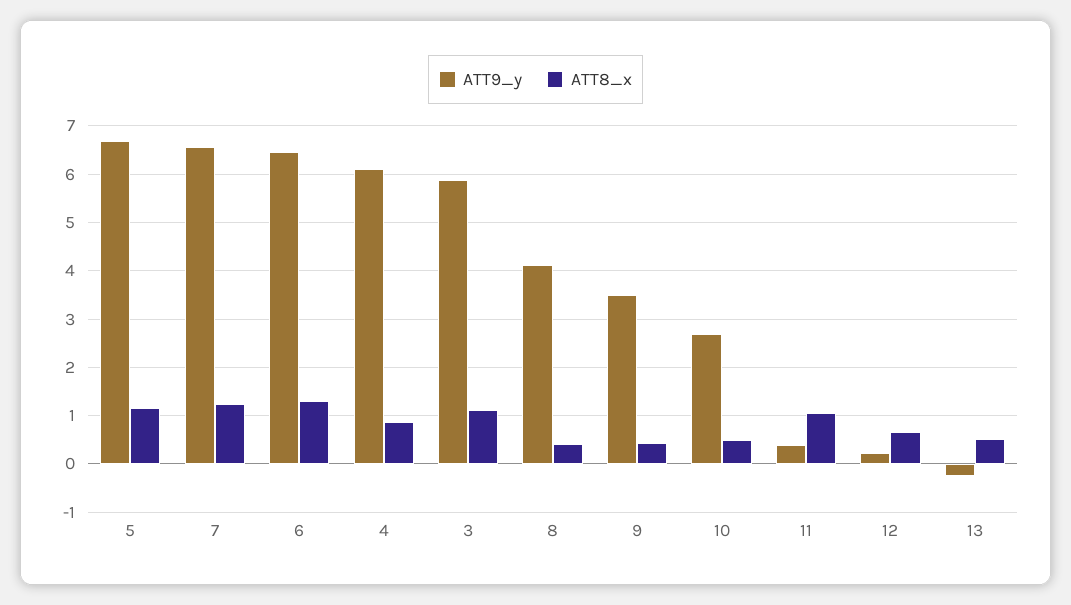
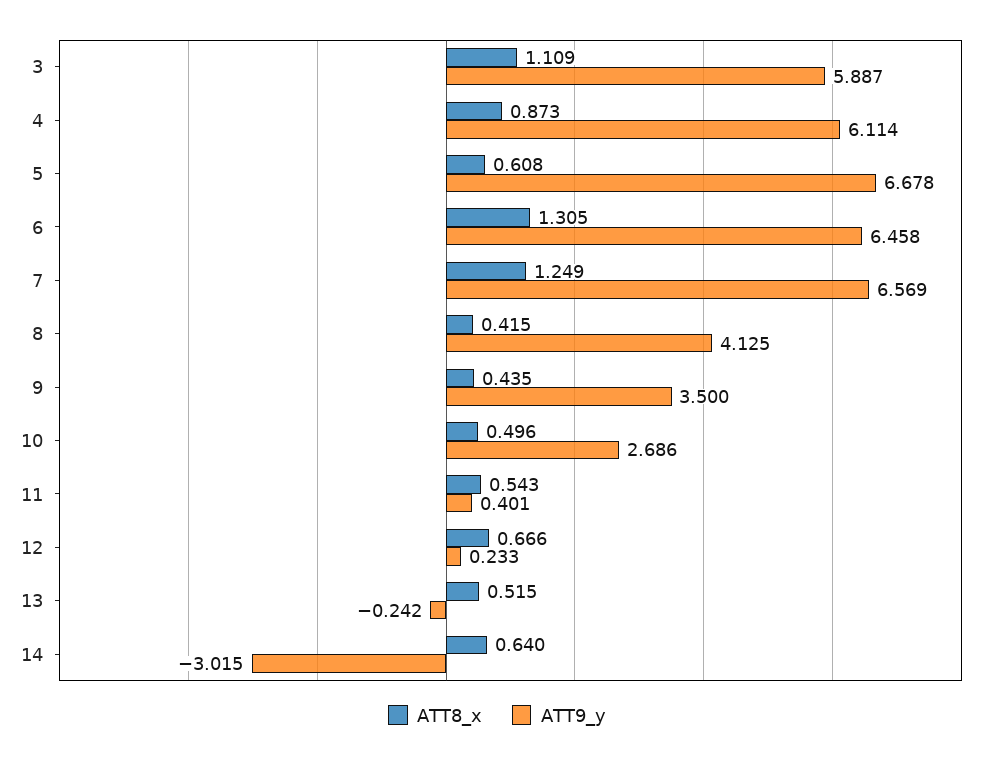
  {
    "ATT9_y": {
      "5": 6.678,
      "7": 6.569,
      "6": 6.458,
      "4": 6.114,
      "3": 5.887,
      "8": 4.125,
      "9": 3.5,
      "10": 2.686,
      "11": 0.401,
      "12": 0.233,
-     "13": -0.242
+     "13": -0.242,
+     "14": -3.015
    },
    "ATT8_x": {
-     "5": 1.2,
+     "5": 0.608,
      "7": 1.249,
      "6": 1.305,
      "4": 0.873,
      "3": 1.109,
      "8": 0.415,
      "9": 0.435,
      "10": 0.496,
-     "11": 1,
+     "11": 0.543,
      "12": 0.666,
-     "13": 0.515
+     "13": 0.515,
+     "14": 0.64
    }
  }

